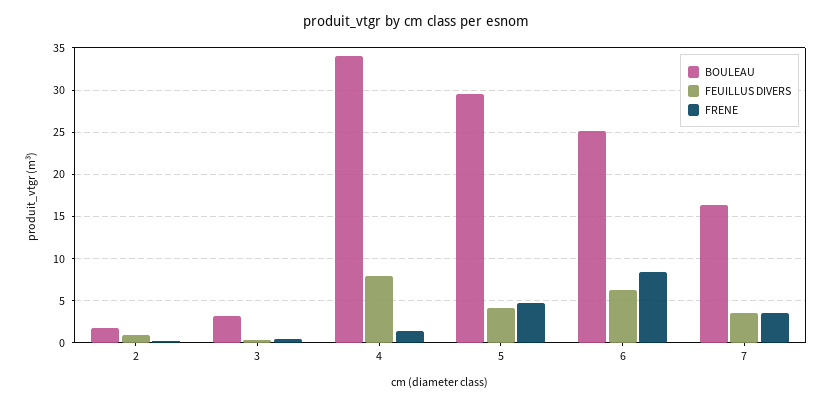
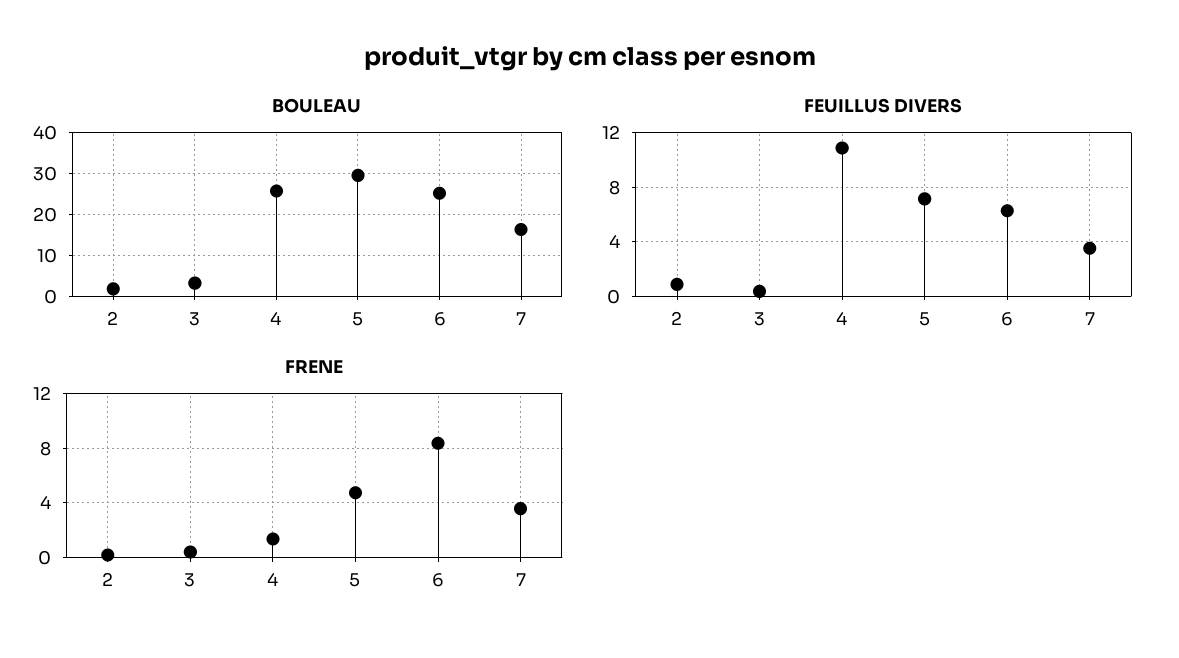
  {
    "BOULEAU": {
      "2": 2,
      "3": 3,
-     "4": 34,
+     "4": 26,
      "5": 30,
      "6": 25,
      "7": 16
    },
    "FEUILLUS DIVERS": {
      "2": 1,
      "3": 0.5,
-     "4": 8,
+     "4": 11,
-     "5": 4,
+     "5": 7,
      "6": 6.5,
      "7": 3.5
    },
    "FRENE": {
      "2": 0,
      "3": 0.5,
      "4": 1.5,
      "5": 4.5,
      "6": 8.5,
      "7": 3.5
    }
  }

